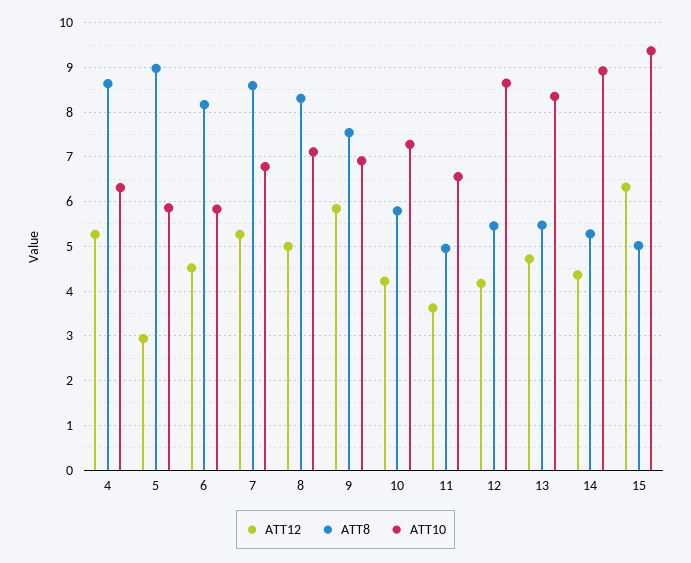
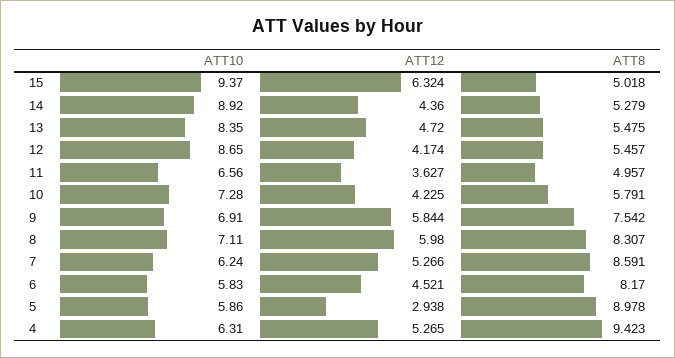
  {
    "ATT12": {
      "4": 5.265,
      "5": 2.938,
      "6": 4.521,
      "7": 5.266,
-     "8": 5,
+     "8": 5.98,
      "9": 5.844,
      "10": 4.225,
      "11": 3.627,
      "12": 4.174,
      "13": 4.72,
      "14": 4.36,
      "15": 6.324
    },
    "ATT8": {
-     "4": 8.6,
+     "4": 9.423,
      "5": 8.978,
      "6": 8.17,
      "7": 8.591,
      "8": 8.307,
      "9": 7.542,
      "10": 5.791,
      "11": 4.957,
      "12": 5.457,
      "13": 5.475,
      "14": 5.279,
      "15": 5.018
    },
    "ATT10": {
      "4": 6.31,
      "5": 5.86,
      "6": 5.83,
-     "7": 6.8,
+     "7": 6.24,
      "8": 7.11,
      "9": 6.91,
      "10": 7.28,
      "11": 6.56,
      "12": 8.65,
      "13": 8.35,
      "14": 8.92,
      "15": 9.37
    }
  }

